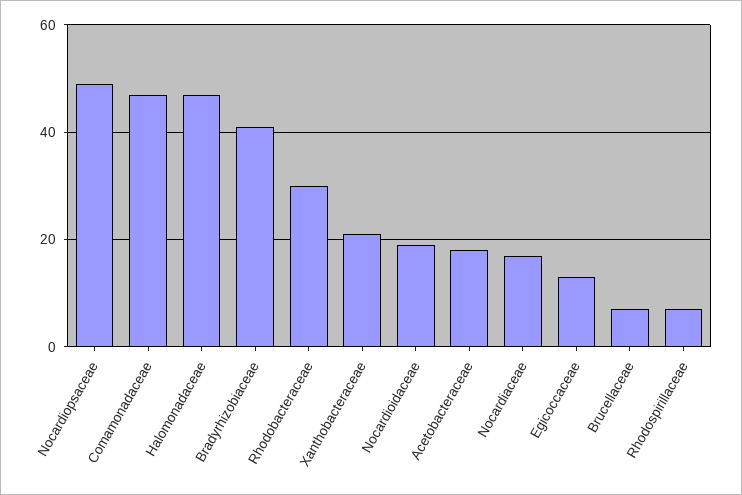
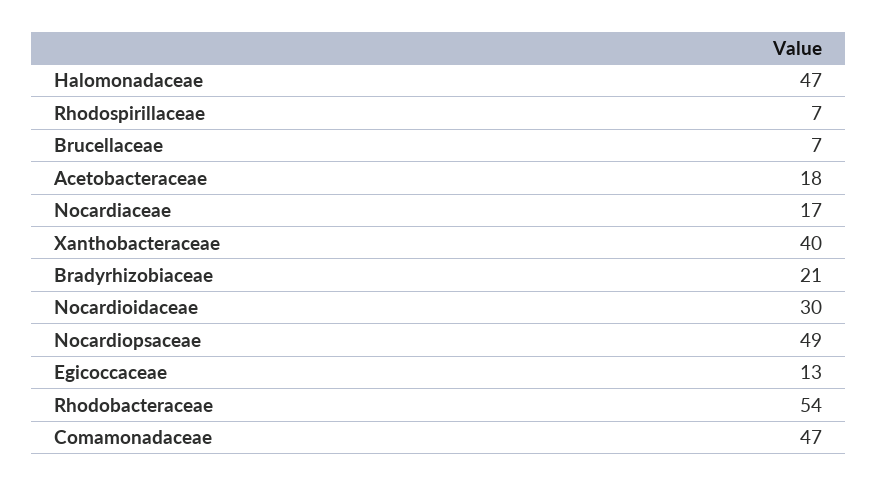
  {
    "Nocardiopsaceae": 49,
    "Comamonadaceae": 47,
    "Halomonadaceae": 47,
-   "Bradyrhizobiaceae": 40,
+   "Bradyrhizobiaceae": 21,
-   "Rhodobacteraceae": 30,
+   "Rhodobacteraceae": 54,
-   "Xanthobacteraceae": 20,
+   "Xanthobacteraceae": 40,
-   "Nocardioidaceae": 20,
+   "Nocardioidaceae": 30,
    "Acetobacteraceae": 18,
    "Nocardiaceae": 17,
    "Egicoccaceae": 13,
    "Brucellaceae": 7,
    "Rhodospirillaceae": 7
  }

